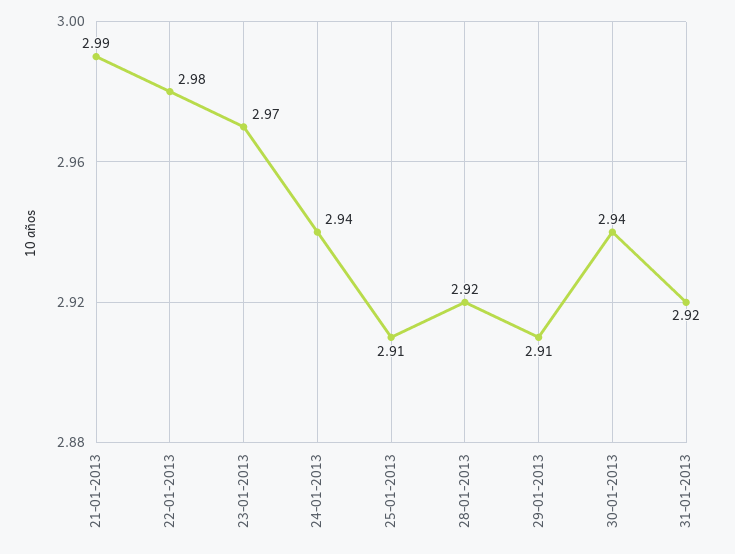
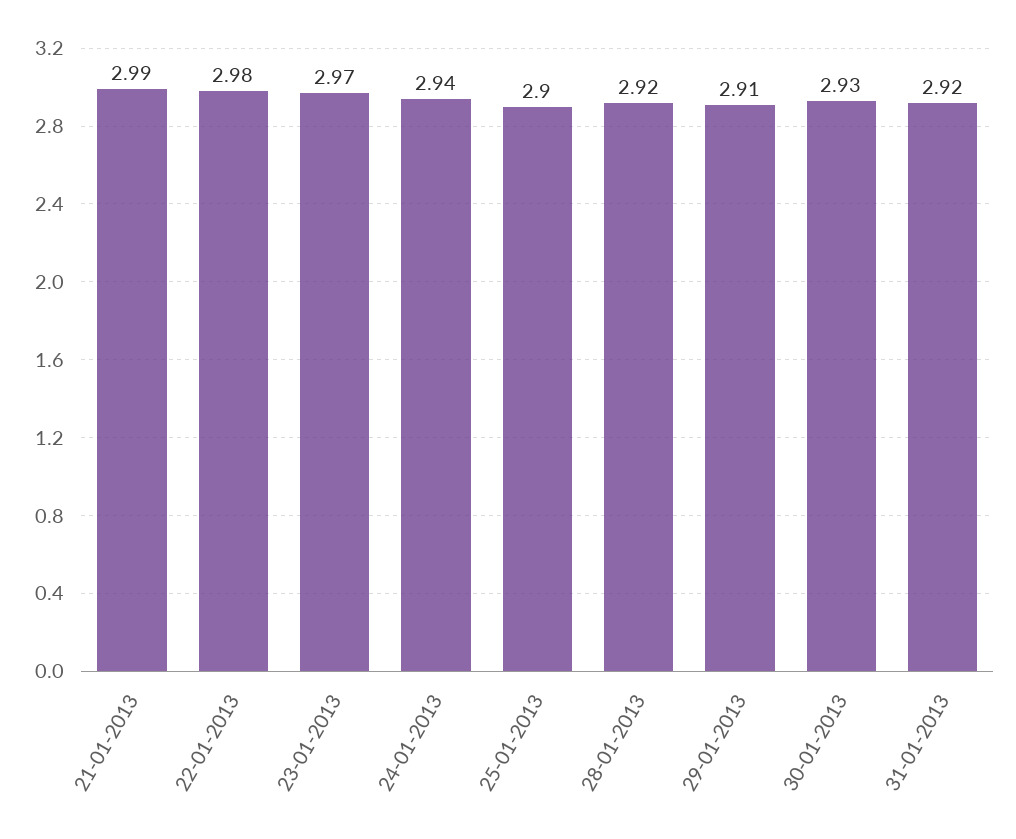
  {
    "21-01-2013": 2.99,
    "22-01-2013": 2.98,
    "23-01-2013": 2.97,
    "24-01-2013": 2.94,
-   "25-01-2013": 2.91,
+   "25-01-2013": 2.9,
    "28-01-2013": 2.92,
    "29-01-2013": 2.91,
-   "30-01-2013": 2.94,
+   "30-01-2013": 2.93,
    "31-01-2013": 2.92
  }

